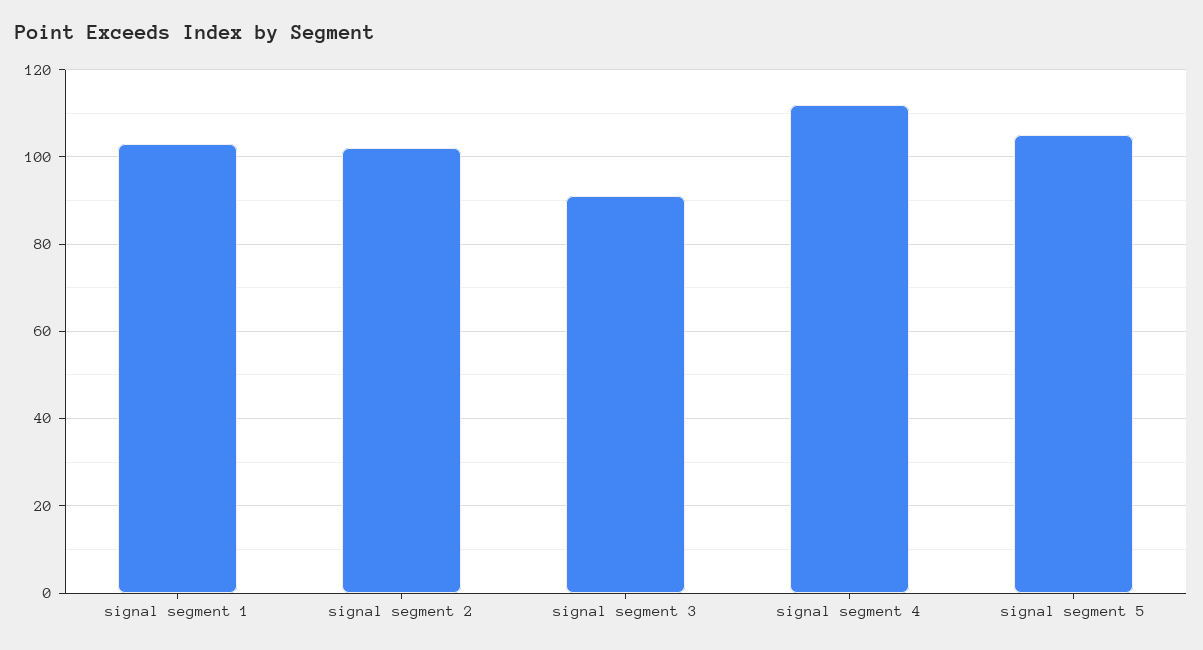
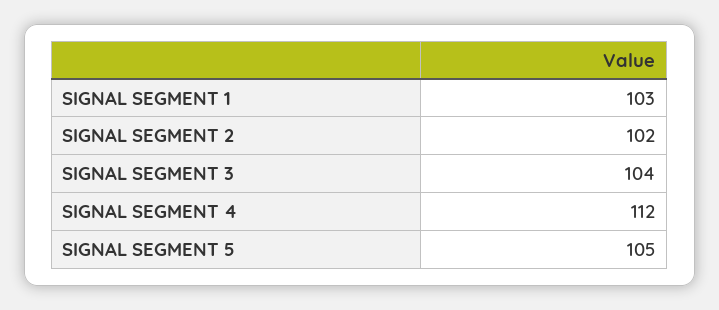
  {
    "signal segment 1": 103,
    "signal segment 2": 102,
-   "signal segment 3": 90,
+   "signal segment 3": 104,
    "signal segment 4": 112,
    "signal segment 5": 105
  }

